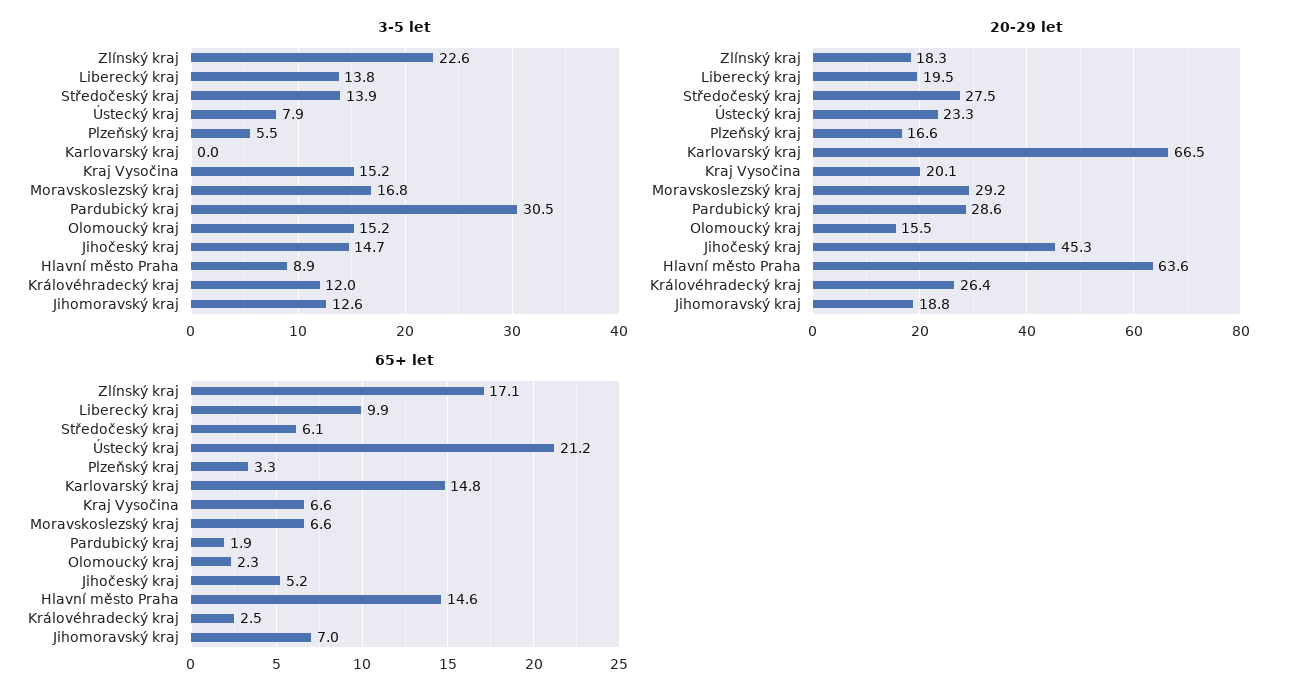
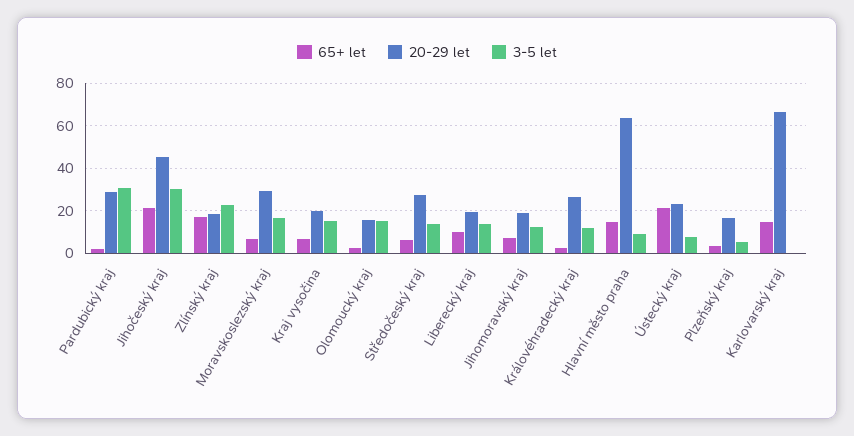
  {
    "3-5 let": {
      "Zlínský kraj": 22.6,
      "Liberecký kraj": 13.8,
      "Středočeský kraj": 13.9,
      "Ústecký kraj": 7.9,
      "Plzeňský kraj": 5.5,
      "Karlovarský kraj": 0,
      "Kraj Vysočina": 15.2,
      "Moravskoslezský kraj": 16.8,
      "Pardubický kraj": 30.5,
      "Olomoucký kraj": 15.2,
-     "Jihočeský kraj": 14.7,
+     "Jihočeský kraj": 30,
      "Hlavní město Praha": 8.9,
      "Královéhradecký kraj": 12,
      "Jihomoravský kraj": 12.6
    },
    "20-29 let": {
      "Zlínský kraj": 18.3,
      "Liberecký kraj": 19.5,
      "Středočeský kraj": 27.5,
      "Ústecký kraj": 23.3,
      "Plzeňský kraj": 16.6,
      "Karlovarský kraj": 66.5,
      "Kraj Vysočina": 20.1,
      "Moravskoslezský kraj": 29.2,
      "Pardubický kraj": 28.6,
      "Olomoucký kraj": 15.5,
      "Jihočeský kraj": 45.3,
      "Hlavní město Praha": 63.6,
      "Královéhradecký kraj": 26.4,
      "Jihomoravský kraj": 18.8
    },
    "65+ let": {
      "Zlínský kraj": 17.1,
      "Liberecký kraj": 9.9,
      "Středočeský kraj": 6.1,
      "Ústecký kraj": 21.2,
      "Plzeňský kraj": 3.3,
      "Karlovarský kraj": 14.8,
      "Kraj Vysočina": 6.6,
      "Moravskoslezský kraj": 6.6,
      "Pardubický kraj": 1.9,
      "Olomoucký kraj": 2.3,
-     "Jihočeský kraj": 5.2,
+     "Jihočeský kraj": 20,
      "Hlavní město Praha": 14.6,
      "Královéhradecký kraj": 2.5,
      "Jihomoravský kraj": 7
    }
  }

